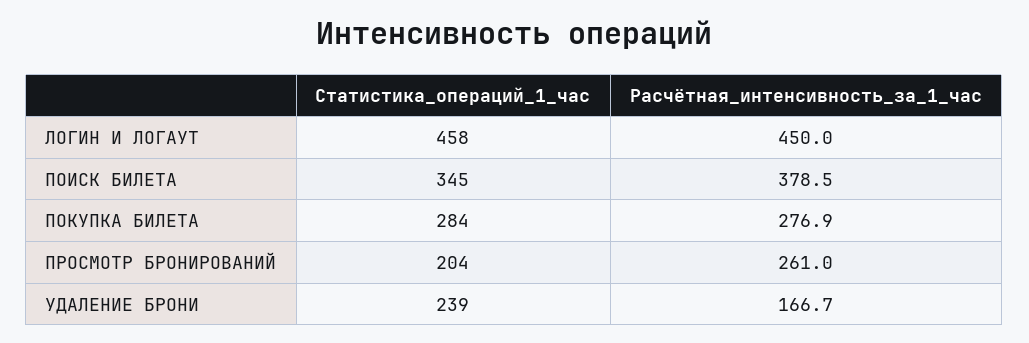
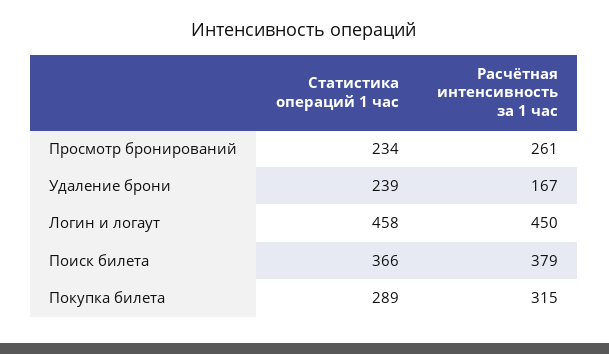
  {
    "Статистика_операций_1_час": {
      "ЛОГИН И ЛОГАУТ": 458,
-     "ПОИСК БИЛЕТА": 345,
+     "ПОИСК БИЛЕТА": 366,
-     "ПОКУПКА БИЛЕТА": 284,
+     "ПОКУПКА БИЛЕТА": 289,
-     "ПРОСМОТР БРОНИРОВАНИЙ": 204,
+     "ПРОСМОТР БРОНИРОВАНИЙ": 234,
      "УДАЛЕНИЕ БРОНИ": 239
    },
    "Расчётная_интенсивность_за_1_час": {
      "ЛОГИН И ЛОГАУТ": 450,
      "ПОИСК БИЛЕТА": 378.5,
-     "ПОКУПКА БИЛЕТА": 276.9,
+     "ПОКУПКА БИЛЕТА": 315,
      "ПРОСМОТР БРОНИРОВАНИЙ": 261,
      "УДАЛЕНИЕ БРОНИ": 166.7
    }
  }

